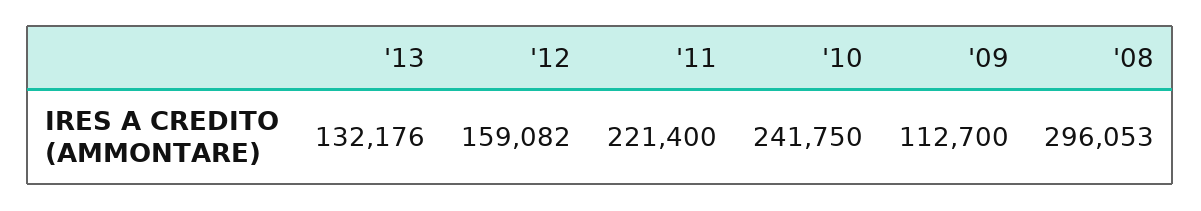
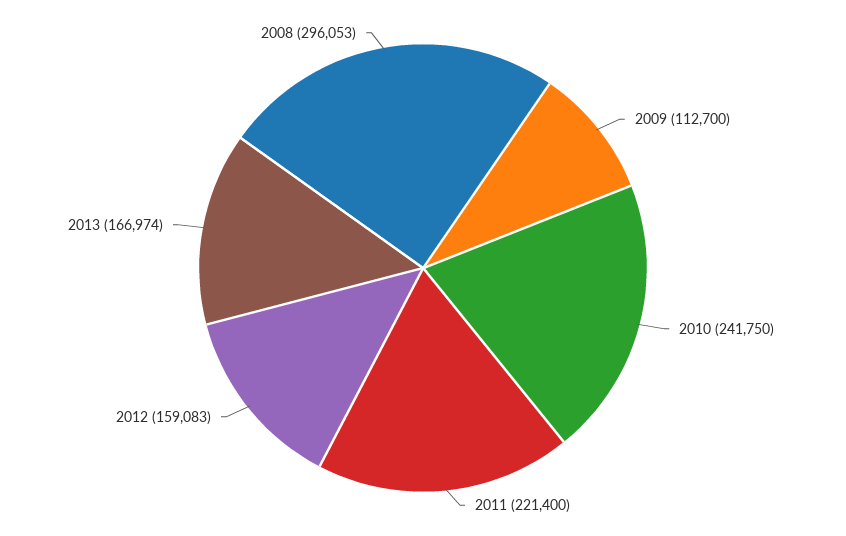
  {
-   "'13": 132176,
+   "'13": 166974,
-   "'12": 159082,
+   "'12": 159083,
    "'11": 221400,
    "'10": 241750,
    "'09": 112700,
    "'08": 296053
  }

